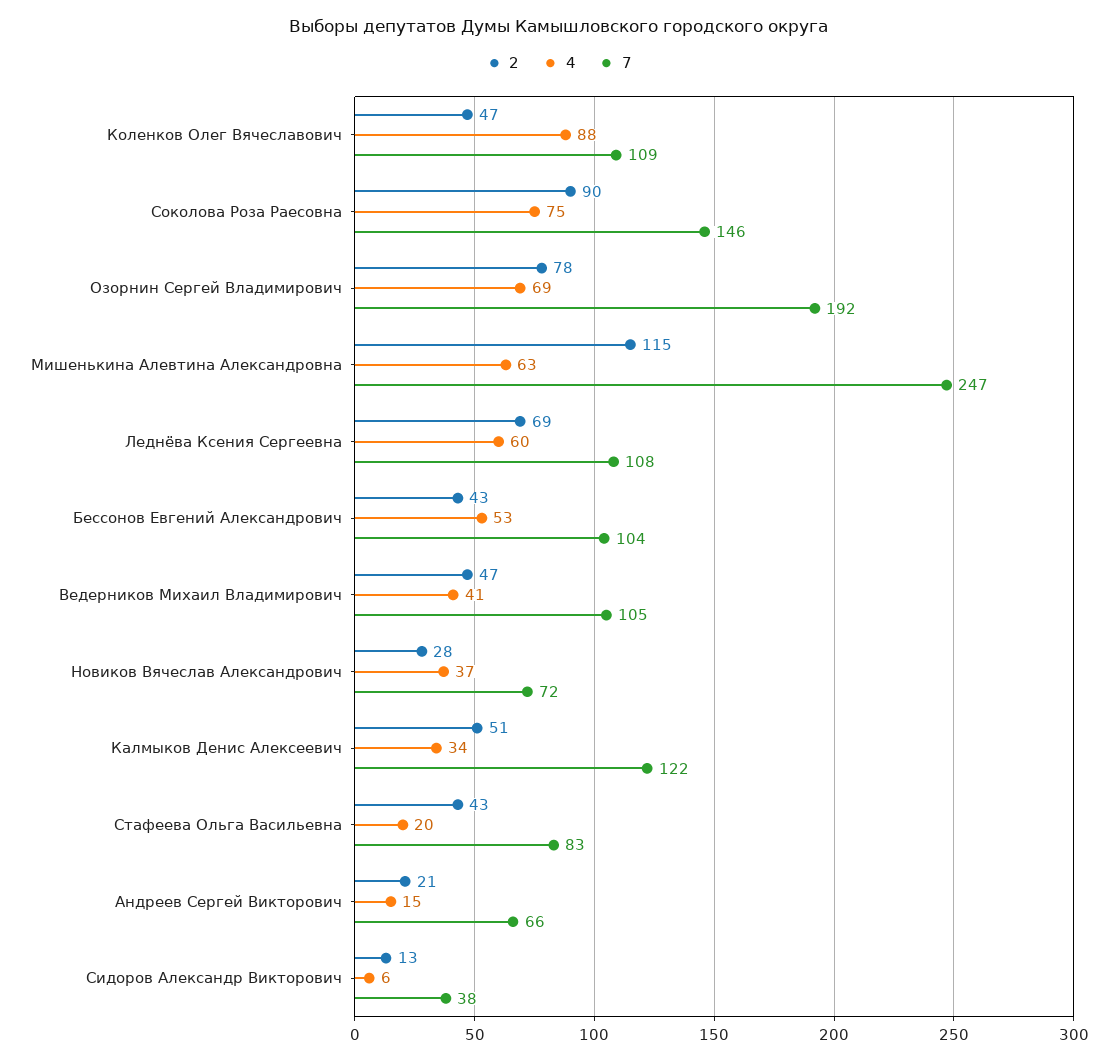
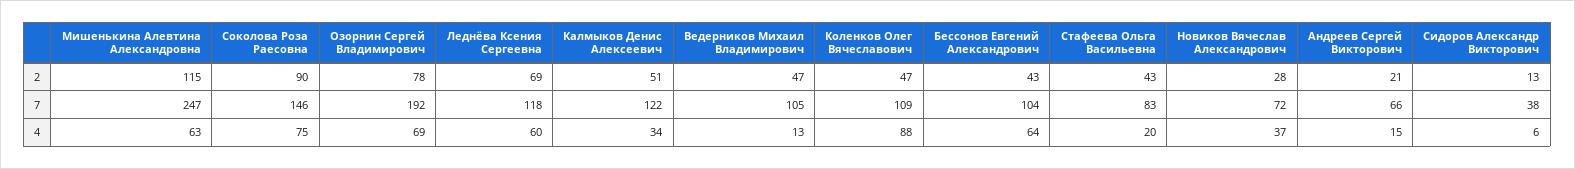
  {
    "2": {
      "Коленков Олег Вячеславович": 47,
      "Соколова Роза Раесовна": 90,
      "Озорнин Сергей Владимирович": 78,
      "Мишенькина Алевтина Александровна": 115,
      "Леднёва Ксения Сергеевна": 69,
      "Бессонов Евгений Александрович": 43,
      "Ведерников Михаил Владимирович": 47,
      "Новиков Вячеслав Александрович": 28,
      "Калмыков Денис Алексеевич": 51,
      "Стафеева Ольга Васильевна": 43,
      "Андреев Сергей Викторович": 21,
      "Сидоров Александр Викторович": 13
    },
    "4": {
      "Коленков Олег Вячеславович": 88,
      "Соколова Роза Раесовна": 75,
      "Озорнин Сергей Владимирович": 69,
      "Мишенькина Алевтина Александровна": 63,
      "Леднёва Ксения Сергеевна": 60,
-     "Бессонов Евгений Александрович": 53,
+     "Бессонов Евгений Александрович": 64,
-     "Ведерников Михаил Владимирович": 41,
+     "Ведерников Михаил Владимирович": 13,
      "Новиков Вячеслав Александрович": 37,
      "Калмыков Денис Алексеевич": 34,
      "Стафеева Ольга Васильевна": 20,
      "Андреев Сергей Викторович": 15,
      "Сидоров Александр Викторович": 6
    },
    "7": {
      "Коленков Олег Вячеславович": 109,
      "Соколова Роза Раесовна": 146,
      "Озорнин Сергей Владимирович": 192,
      "Мишенькина Алевтина Александровна": 247,
-     "Леднёва Ксения Сергеевна": 108,
+     "Леднёва Ксения Сергеевна": 118,
      "Бессонов Евгений Александрович": 104,
      "Ведерников Михаил Владимирович": 105,
      "Новиков Вячеслав Александрович": 72,
      "Калмыков Денис Алексеевич": 122,
      "Стафеева Ольга Васильевна": 83,
      "Андреев Сергей Викторович": 66,
      "Сидоров Александр Викторович": 38
    }
  }

